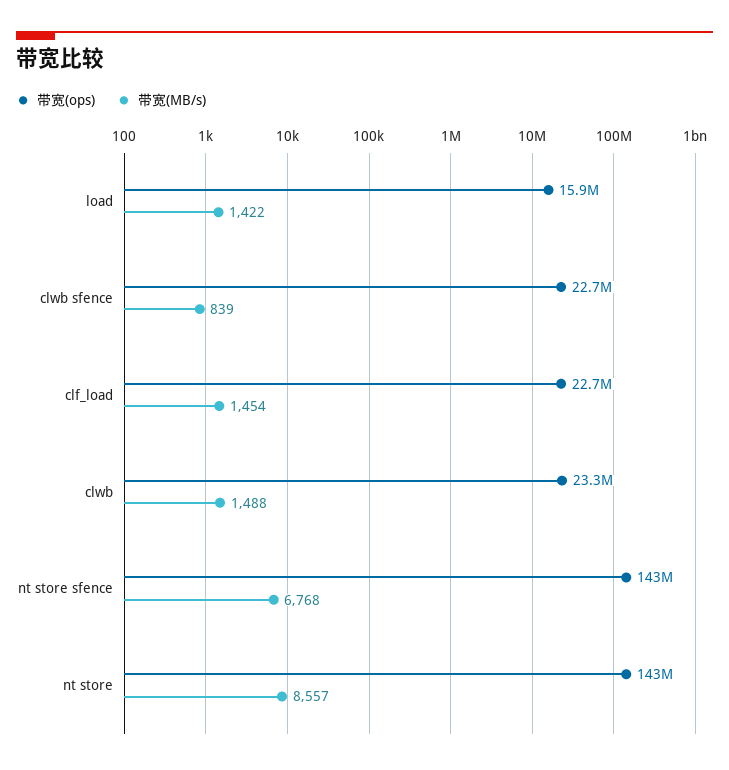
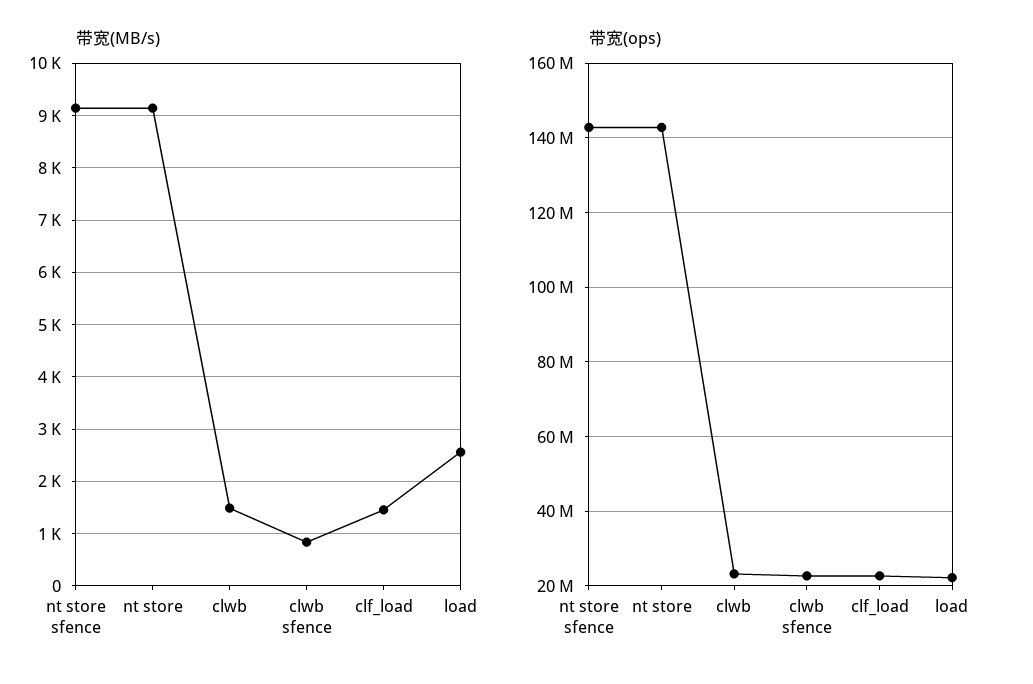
  {
    "带宽(ops)": {
-     "load": 15900000,
+     "load": 22000000,
      "clwb sfence": 22700000,
      "clf_load": 22700000,
      "clwb": 23300000,
      "nt store sfence": 143000000,
      "nt store": 143000000
    },
    "带宽(MB/s)": {
-     "load": 1422,
+     "load": 2600,
      "clwb sfence": 839,
      "clf_load": 1454,
      "clwb": 1488,
-     "nt store sfence": 6768,
+     "nt store sfence": 9200,
-     "nt store": 8557
+     "nt store": 9200
    }
  }

